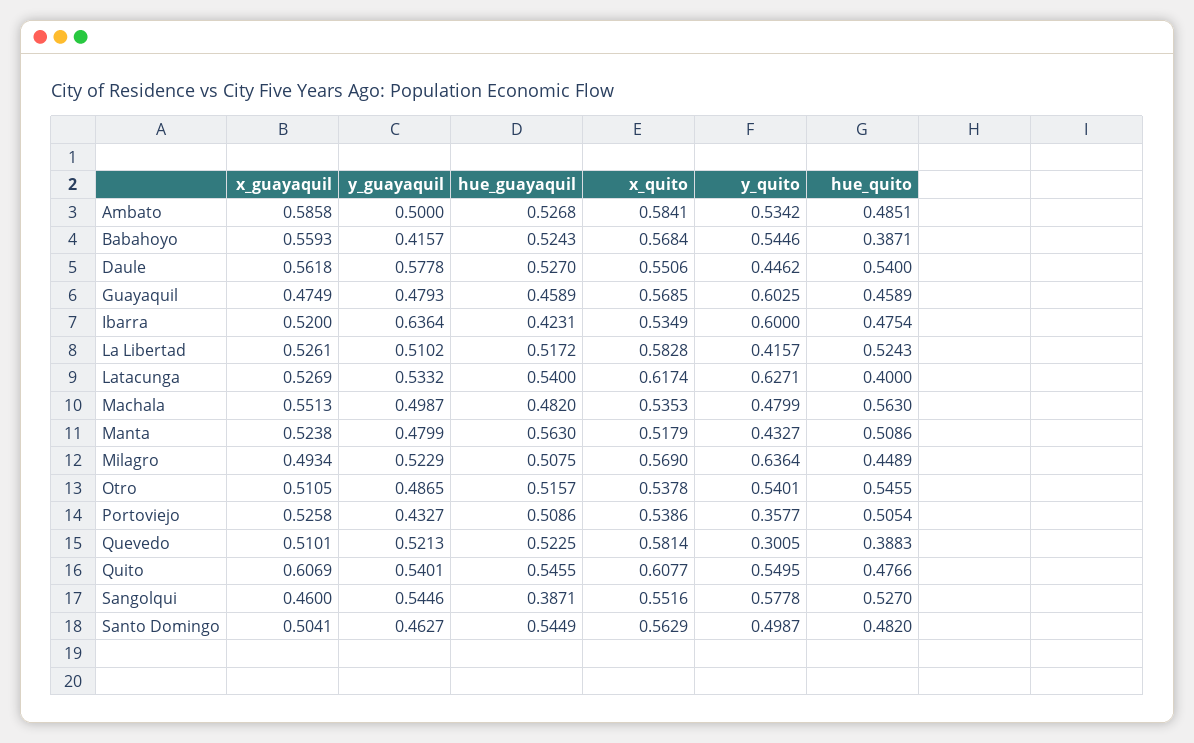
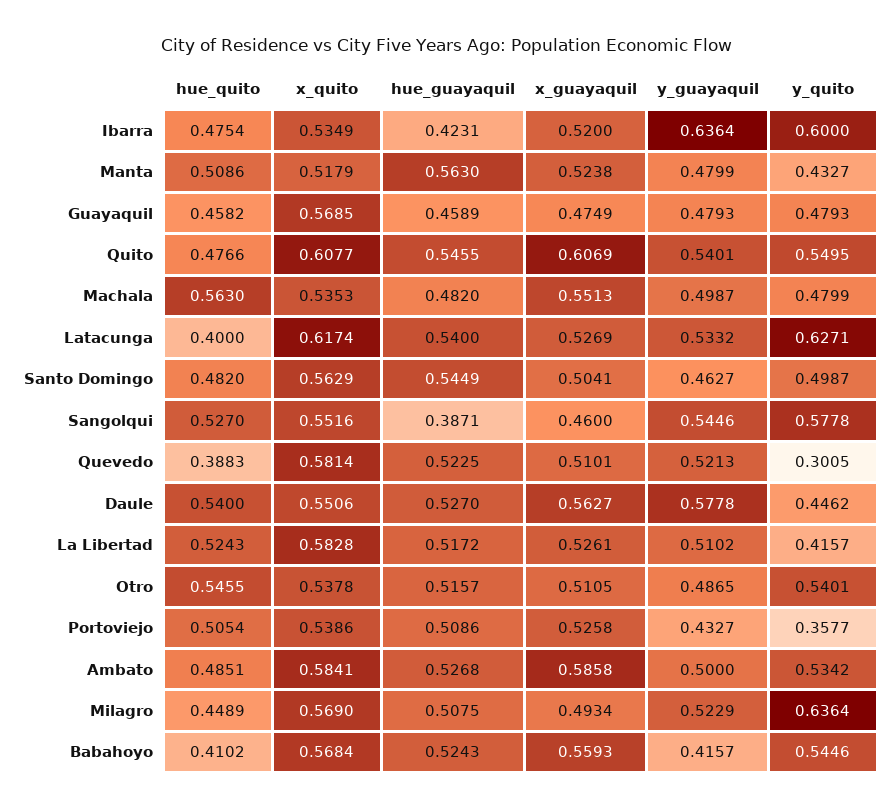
  {
    "x_guayaquil": {
      "Ambato": 0.5858,
      "Babahoyo": 0.5593,
-     "Daule": 0.5618,
+     "Daule": 0.5627,
      "Guayaquil": 0.4749,
      "Ibarra": 0.52,
      "La Libertad": 0.5261,
      "Latacunga": 0.5269,
      "Machala": 0.5513,
      "Manta": 0.5238,
      "Milagro": 0.4934,
      "Otro": 0.5105,
      "Portoviejo": 0.5258,
      "Quevedo": 0.5101,
      "Quito": 0.6069,
      "Sangolqui": 0.46,
      "Santo Domingo": 0.5041
    },
    "y_guayaquil": {
      "Ambato": 0.5,
      "Babahoyo": 0.4157,
      "Daule": 0.5778,
      "Guayaquil": 0.4793,
      "Ibarra": 0.6364,
      "La Libertad": 0.5102,
      "Latacunga": 0.5332,
      "Machala": 0.4987,
      "Manta": 0.4799,
      "Milagro": 0.5229,
      "Otro": 0.4865,
      "Portoviejo": 0.4327,
      "Quevedo": 0.5213,
      "Quito": 0.5401,
      "Sangolqui": 0.5446,
      "Santo Domingo": 0.4627
    },
    "hue_guayaquil": {
      "Ambato": 0.5268,
      "Babahoyo": 0.5243,
      "Daule": 0.527,
      "Guayaquil": 0.4589,
      "Ibarra": 0.4231,
      "La Libertad": 0.5172,
      "Latacunga": 0.54,
      "Machala": 0.482,
      "Manta": 0.563,
      "Milagro": 0.5075,
      "Otro": 0.5157,
      "Portoviejo": 0.5086,
      "Quevedo": 0.5225,
      "Quito": 0.5455,
      "Sangolqui": 0.3871,
      "Santo Domingo": 0.5449
    },
    "x_quito": {
      "Ambato": 0.5841,
      "Babahoyo": 0.5684,
      "Daule": 0.5506,
      "Guayaquil": 0.5685,
      "Ibarra": 0.5349,
      "La Libertad": 0.5828,
      "Latacunga": 0.6174,
      "Machala": 0.5353,
      "Manta": 0.5179,
      "Milagro": 0.569,
      "Otro": 0.5378,
      "Portoviejo": 0.5386,
      "Quevedo": 0.5814,
      "Quito": 0.6077,
      "Sangolqui": 0.5516,
      "Santo Domingo": 0.5629
    },
    "y_quito": {
      "Ambato": 0.5342,
      "Babahoyo": 0.5446,
      "Daule": 0.4462,
-     "Guayaquil": 0.6025,
+     "Guayaquil": 0.4793,
      "Ibarra": 0.6,
      "La Libertad": 0.4157,
      "Latacunga": 0.6271,
      "Machala": 0.4799,
      "Manta": 0.4327,
      "Milagro": 0.6364,
      "Otro": 0.5401,
      "Portoviejo": 0.3577,
      "Quevedo": 0.3005,
      "Quito": 0.5495,
      "Sangolqui": 0.5778,
      "Santo Domingo": 0.4987
    },
    "hue_quito": {
      "Ambato": 0.4851,
-     "Babahoyo": 0.3871,
+     "Babahoyo": 0.4102,
      "Daule": 0.54,
-     "Guayaquil": 0.4589,
+     "Guayaquil": 0.4582,
      "Ibarra": 0.4754,
      "La Libertad": 0.5243,
      "Latacunga": 0.4,
      "Machala": 0.563,
      "Manta": 0.5086,
      "Milagro": 0.4489,
      "Otro": 0.5455,
      "Portoviejo": 0.5054,
      "Quevedo": 0.3883,
      "Quito": 0.4766,
      "Sangolqui": 0.527,
      "Santo Domingo": 0.482
    }
  }

